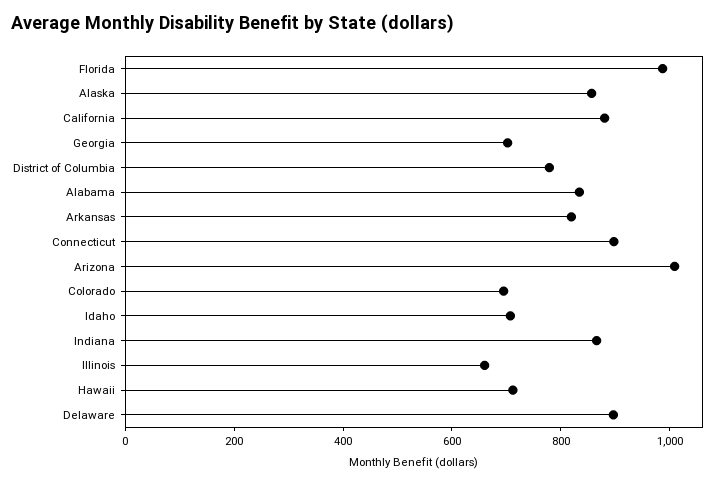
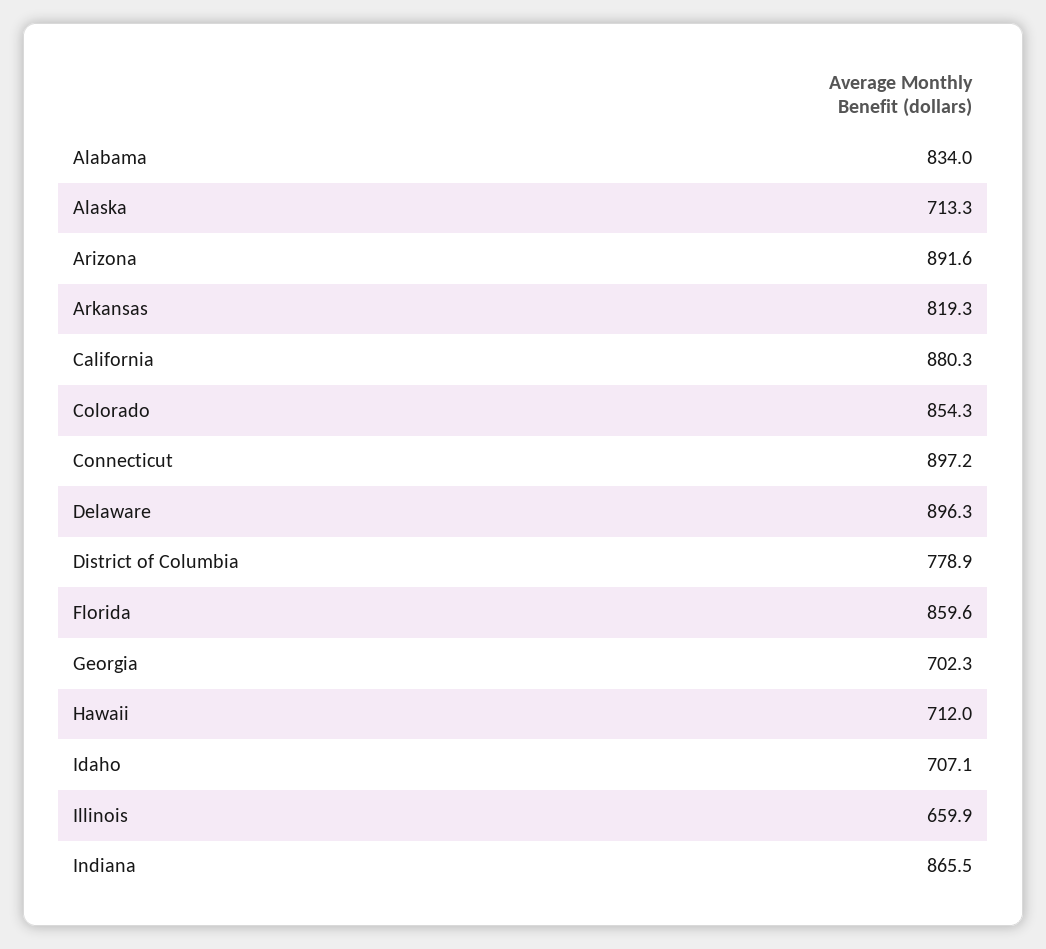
  {
-   "Florida": 1000,
+   "Florida": 859.6,
-   "Alaska": 850,
+   "Alaska": 713.3,
    "California": 880.3,
    "Georgia": 702.3,
    "District of Columbia": 778.9,
    "Alabama": 834,
    "Arkansas": 819.3,
    "Connecticut": 897.2,
-   "Arizona": 1000,
+   "Arizona": 891.6,
-   "Colorado": 700,
+   "Colorado": 854.3,
    "Idaho": 707.1,
    "Indiana": 865.5,
    "Illinois": 659.9,
    "Hawaii": 712,
    "Delaware": 896.3
  }

